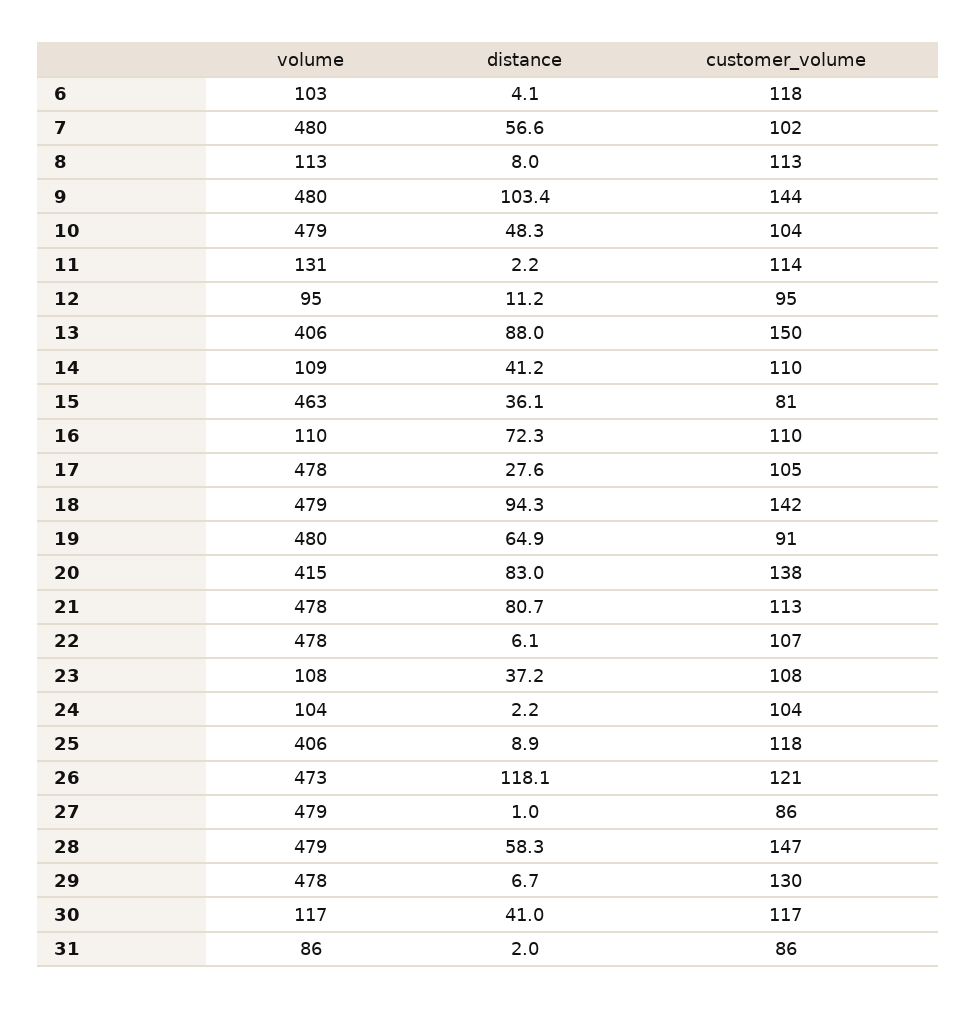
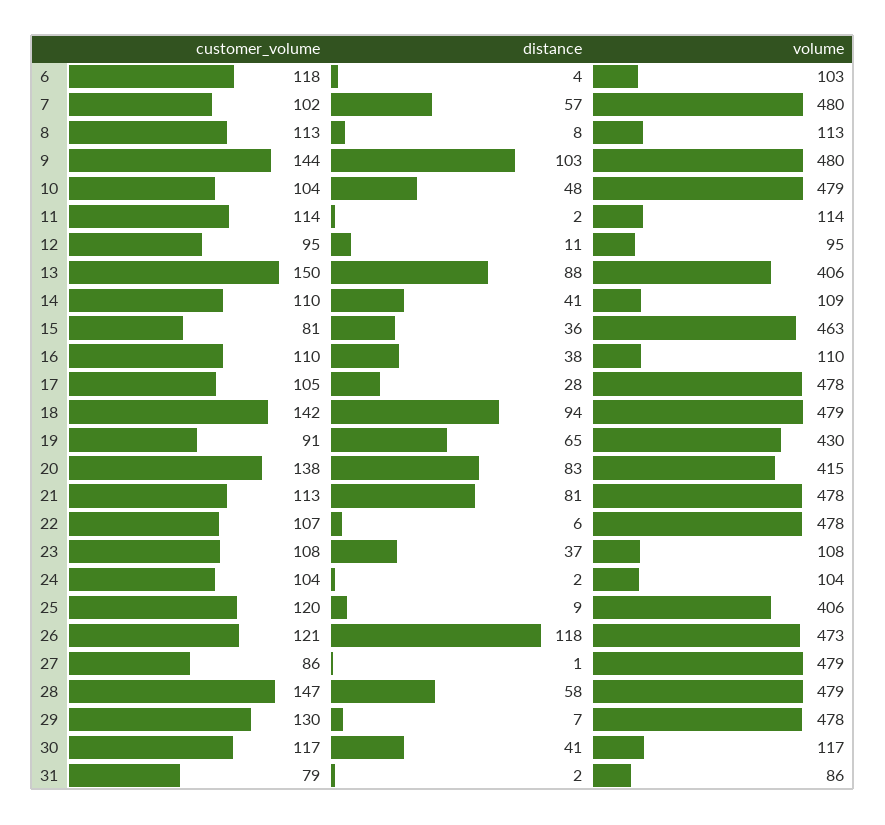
  {
    "volume": {
      "6": 103,
      "7": 480,
      "8": 113,
      "9": 480,
      "10": 479,
-     "11": 131,
+     "11": 114,
      "12": 95,
      "13": 406,
      "14": 109,
      "15": 463,
      "16": 110,
      "17": 478,
      "18": 479,
-     "19": 480,
+     "19": 430,
      "20": 415,
      "21": 478,
      "22": 478,
      "23": 108,
      "24": 104,
      "25": 406,
      "26": 473,
      "27": 479,
      "28": 479,
      "29": 478,
      "30": 117,
      "31": 86
    },
    "distance": {
      "6": 4.1,
      "7": 56.6,
      "8": 8,
      "9": 103.4,
      "10": 48.3,
      "11": 2.2,
      "12": 11.2,
      "13": 88,
      "14": 41.2,
      "15": 36.1,
-     "16": 72.3,
+     "16": 38,
      "17": 27.6,
      "18": 94.3,
      "19": 64.9,
      "20": 83,
      "21": 80.7,
      "22": 6.1,
      "23": 37.2,
      "24": 2.2,
      "25": 8.9,
      "26": 118.1,
      "27": 1,
      "28": 58.3,
      "29": 6.7,
      "30": 41,
      "31": 2
    },
    "customer_volume": {
      "6": 118,
      "7": 102,
      "8": 113,
      "9": 144,
      "10": 104,
      "11": 114,
      "12": 95,
      "13": 150,
      "14": 110,
      "15": 81,
      "16": 110,
      "17": 105,
      "18": 142,
      "19": 91,
      "20": 138,
      "21": 113,
      "22": 107,
      "23": 108,
      "24": 104,
-     "25": 118,
+     "25": 120,
      "26": 121,
      "27": 86,
      "28": 147,
      "29": 130,
      "30": 117,
-     "31": 86
+     "31": 79
    }
  }

